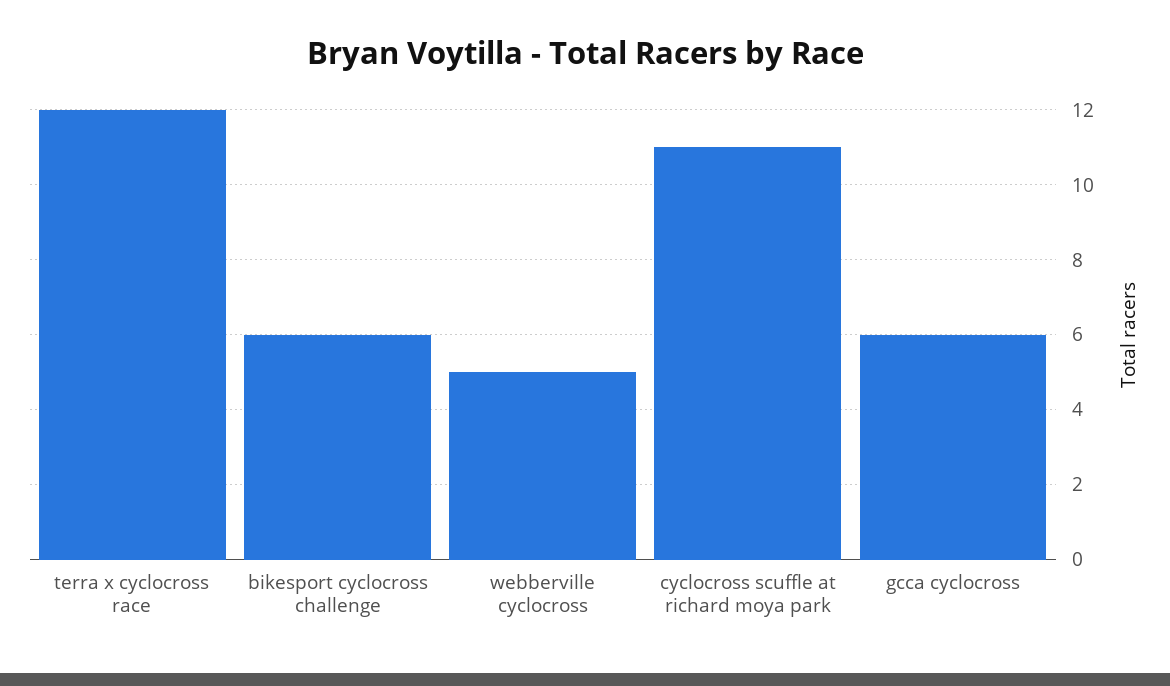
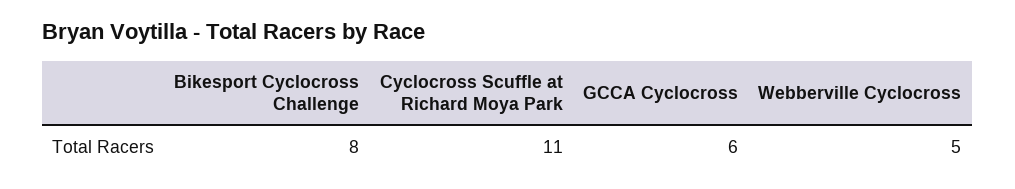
  {
-   "terra x cyclocross race": 12,
-   "bikesport cyclocross challenge": 6,
+   "bikesport cyclocross challenge": 8,
    "webberville cyclocross": 5,
    "cyclocross scuffle at richard moya park": 11,
    "gcca cyclocross": 6
  }

